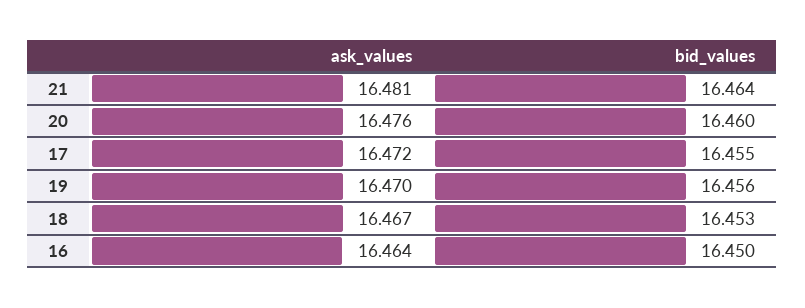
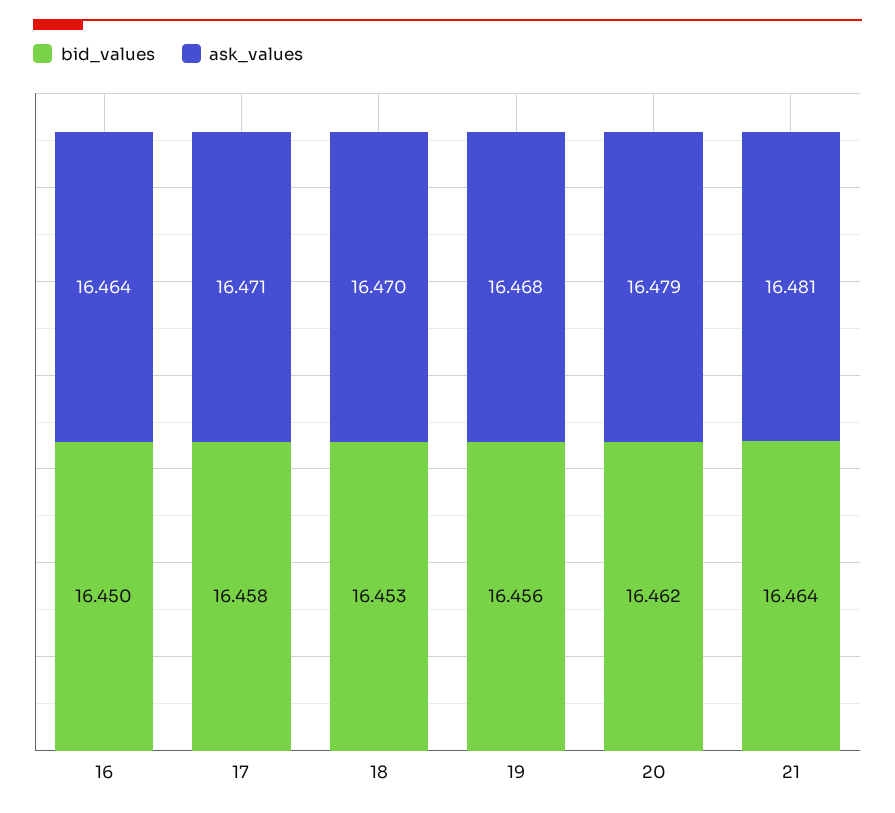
  {
    "ask_values": {
      "21": 16.481,
-     "20": 16.476,
+     "20": 16.479,
-     "17": 16.472,
+     "17": 16.471,
-     "19": 16.47,
+     "19": 16.468,
-     "18": 16.467,
+     "18": 16.47,
      "16": 16.464
    },
    "bid_values": {
      "21": 16.464,
-     "20": 16.46,
+     "20": 16.462,
-     "17": 16.455,
+     "17": 16.458,
      "19": 16.456,
      "18": 16.453,
      "16": 16.45
    }
  }

